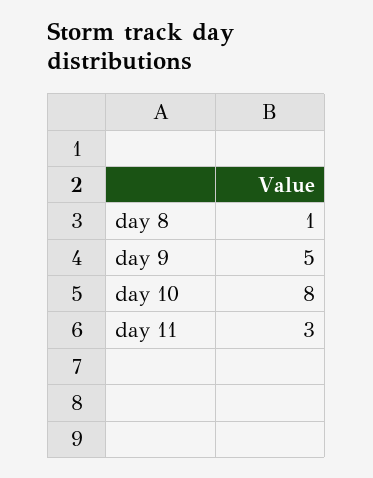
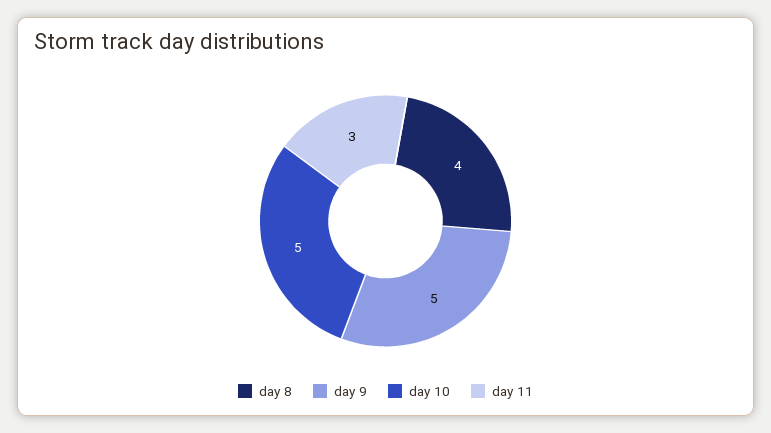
  {
-   "day 8": 1,
+   "day 8": 4,
    "day 9": 5,
-   "day 10": 8,
+   "day 10": 5,
    "day 11": 3
  }

